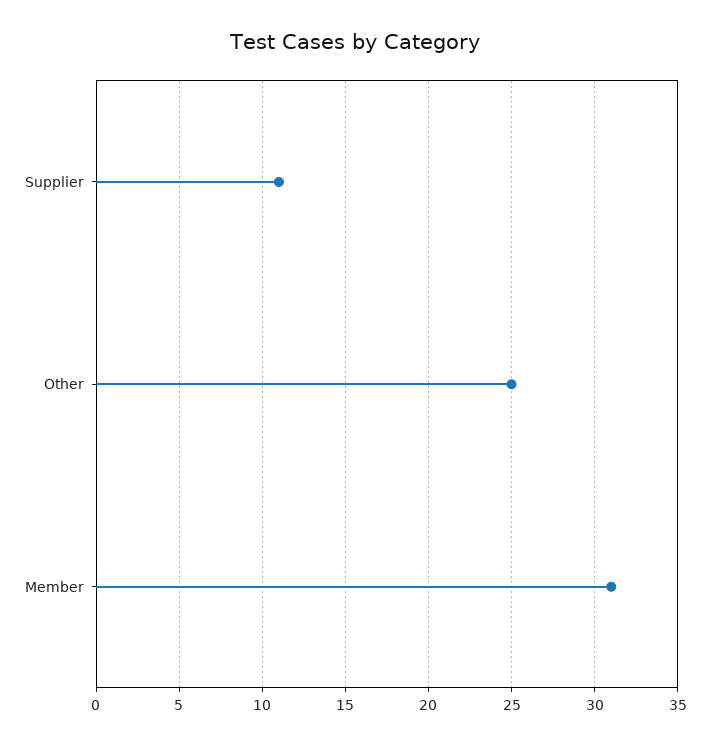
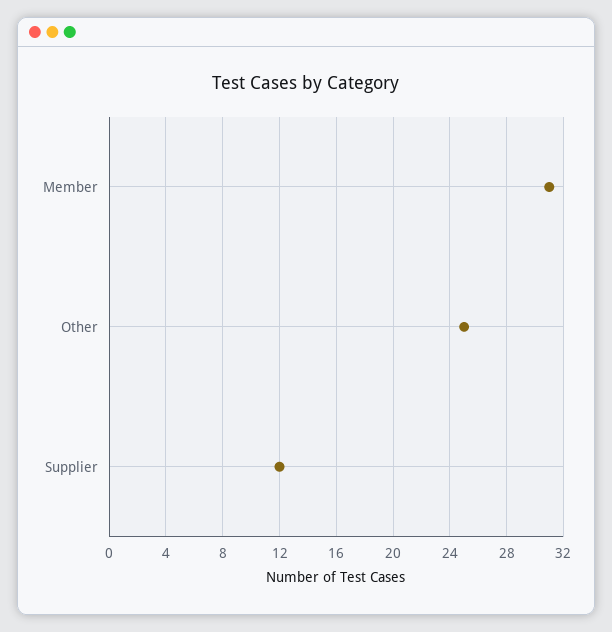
  {
-   "Supplier": 11,
+   "Supplier": 12,
    "Other": 25,
    "Member": 31
  }

